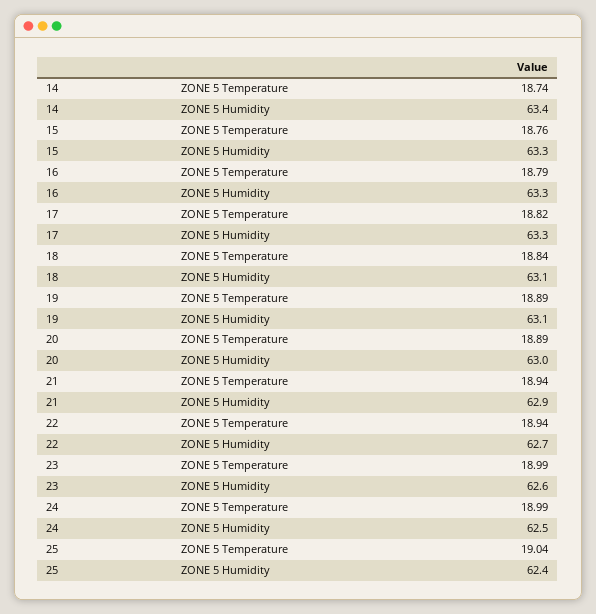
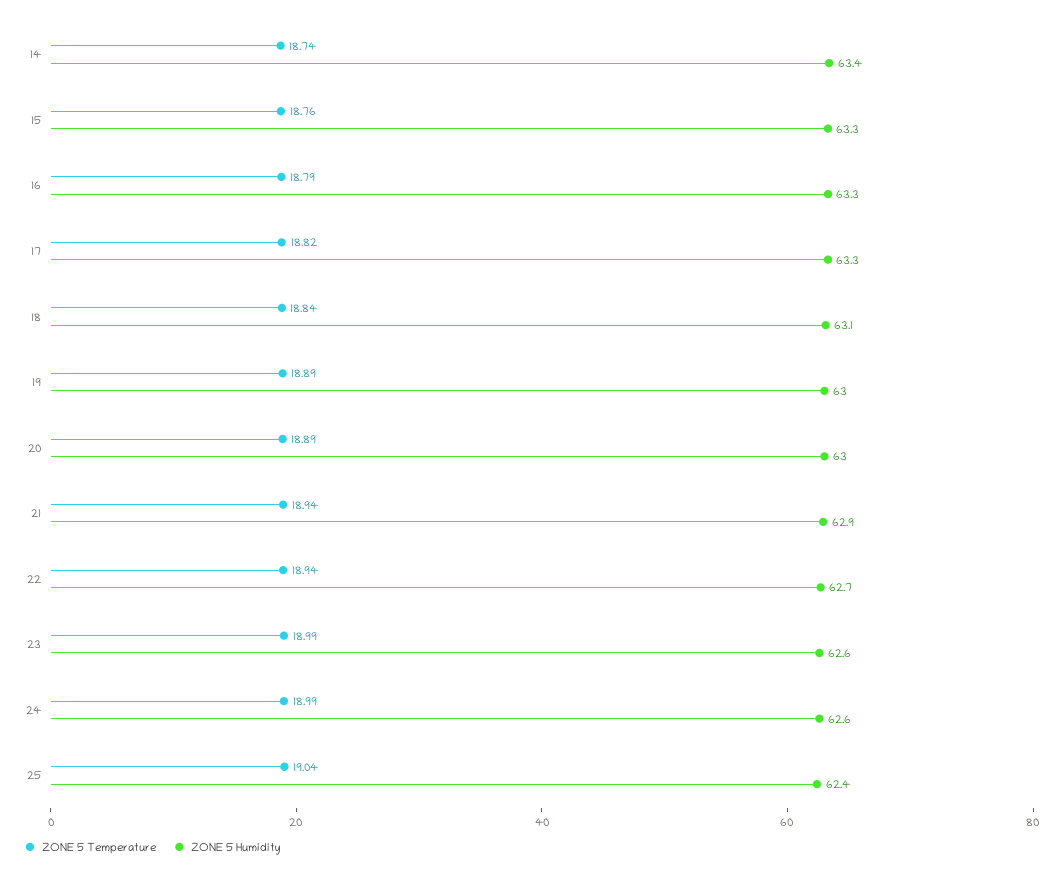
  {
    "ZONE 5 Temperature": {
      "14": 18.74,
      "15": 18.76,
      "16": 18.79,
      "17": 18.82,
      "18": 18.84,
      "19": 18.89,
      "20": 18.89,
      "21": 18.94,
      "22": 18.94,
      "23": 18.99,
      "24": 18.99,
      "25": 19.04
    },
    "ZONE 5 Humidity": {
      "14": 63.4,
      "15": 63.3,
      "16": 63.3,
      "17": 63.3,
      "18": 63.1,
-     "19": 63.1,
+     "19": 63,
      "20": 63,
      "21": 62.9,
      "22": 62.7,
      "23": 62.6,
-     "24": 62.5,
+     "24": 62.6,
      "25": 62.4
    }
  }

